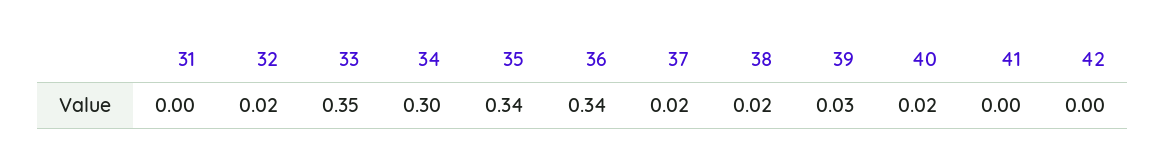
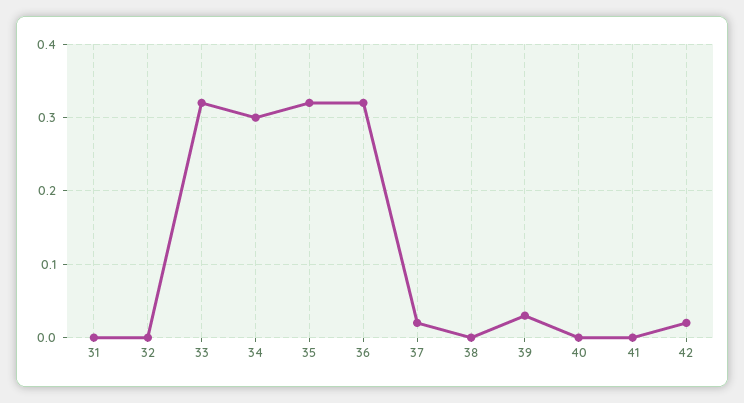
  {
    "31": 0,
-   "32": 0.02,
+   "32": 0,
-   "33": 0.35,
+   "33": 0.32,
    "34": 0.3,
-   "35": 0.34,
+   "35": 0.32,
-   "36": 0.34,
+   "36": 0.32,
    "37": 0.02,
-   "38": 0.02,
+   "38": 0,
    "39": 0.03,
-   "40": 0.02,
+   "40": 0,
    "41": 0,
-   "42": 0
+   "42": 0.02
  }

